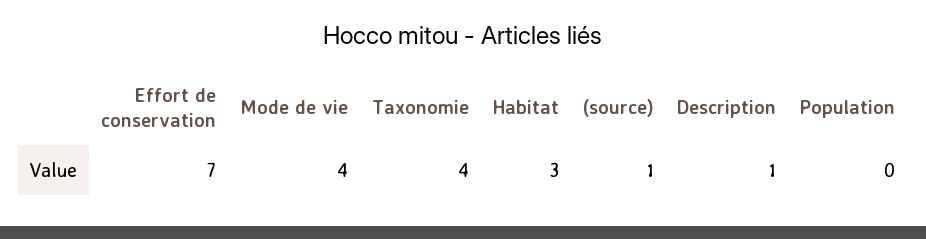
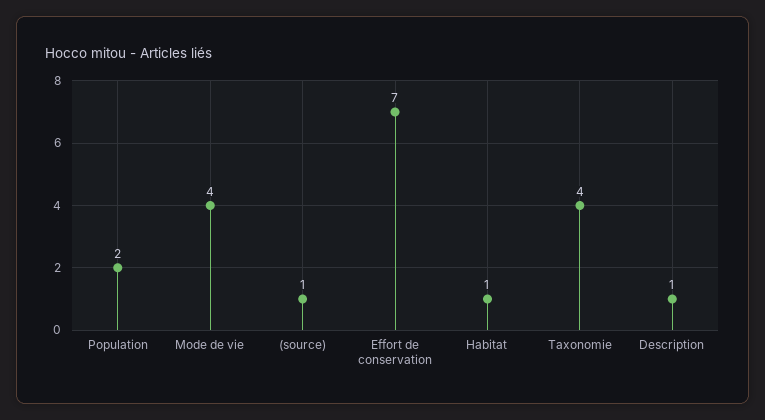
  {
    "Effort de conservation": 7,
    "Mode de vie": 4,
    "Taxonomie": 4,
-   "Habitat": 3,
+   "Habitat": 1,
    "(source)": 1,
    "Description": 1,
-   "Population": 0
+   "Population": 2
  }

